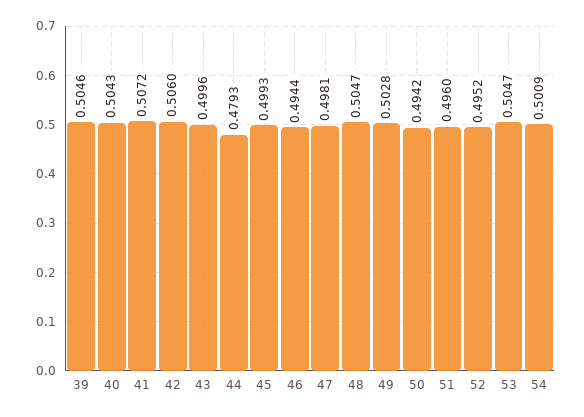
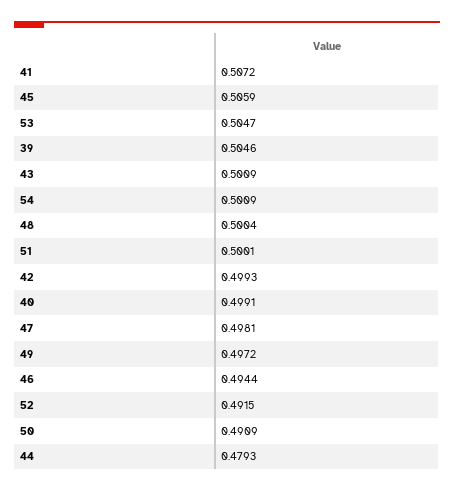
  {
    "39": 0.5046,
-   "40": 0.5043,
+   "40": 0.4991,
    "41": 0.5072,
-   "42": 0.506,
+   "42": 0.4993,
-   "43": 0.4996,
+   "43": 0.5009,
    "44": 0.4793,
-   "45": 0.4993,
+   "45": 0.5059,
    "46": 0.4944,
    "47": 0.4981,
-   "48": 0.5047,
+   "48": 0.5004,
-   "49": 0.5028,
+   "49": 0.4972,
-   "50": 0.4942,
+   "50": 0.4909,
-   "51": 0.496,
+   "51": 0.5001,
-   "52": 0.4952,
+   "52": 0.4915,
    "53": 0.5047,
    "54": 0.5009
  }

